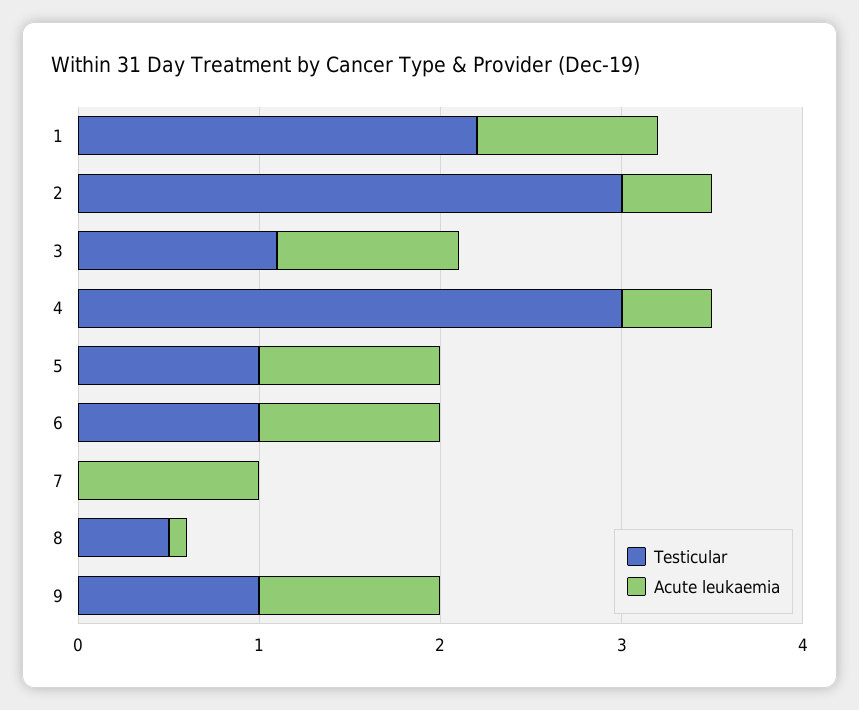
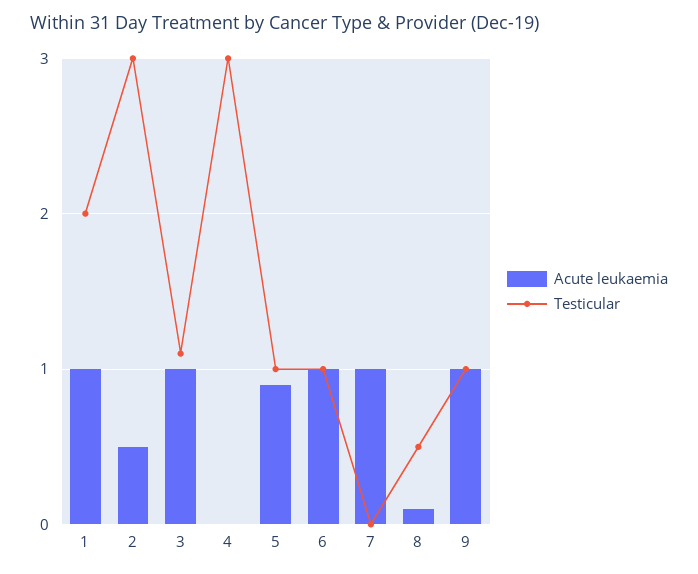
  {
    "Testicular": {
-     "1": 2.2,
+     "1": 2,
      "2": 3,
      "3": 1.1,
      "4": 3,
      "5": 1,
      "6": 1,
      "7": 0,
      "8": 0.5,
      "9": 1
    },
    "Acute leukaemia": {
      "1": 1,
      "2": 0.5,
      "3": 1,
-     "4": 0.5,
+     "4": 0,
-     "5": 1,
+     "5": 0.9,
      "6": 1,
      "7": 1,
      "8": 0.1,
      "9": 1
    }
  }

